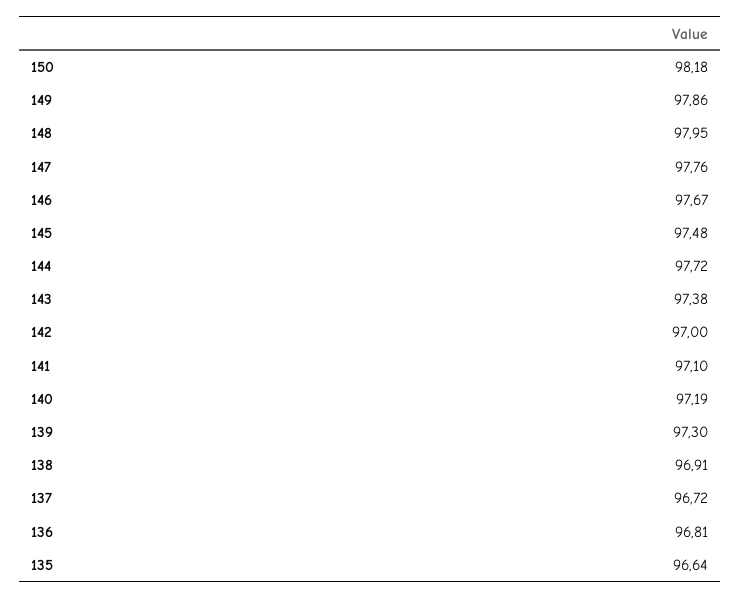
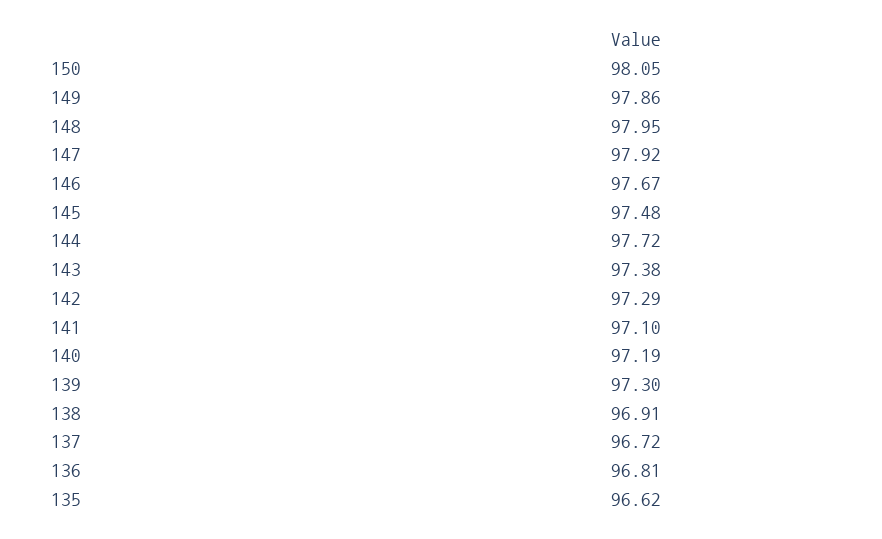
  {
-   "150": 98.18,
+   "150": 98.05,
    "149": 97.86,
    "148": 97.95,
-   "147": 97.76,
+   "147": 97.92,
    "146": 97.67,
    "145": 97.48,
    "144": 97.72,
    "143": 97.38,
-   "142": 97,
+   "142": 97.29,
    "141": 97.1,
    "140": 97.19,
    "139": 97.3,
    "138": 96.91,
    "137": 96.72,
    "136": 96.81,
-   "135": 96.64
+   "135": 96.62
  }

